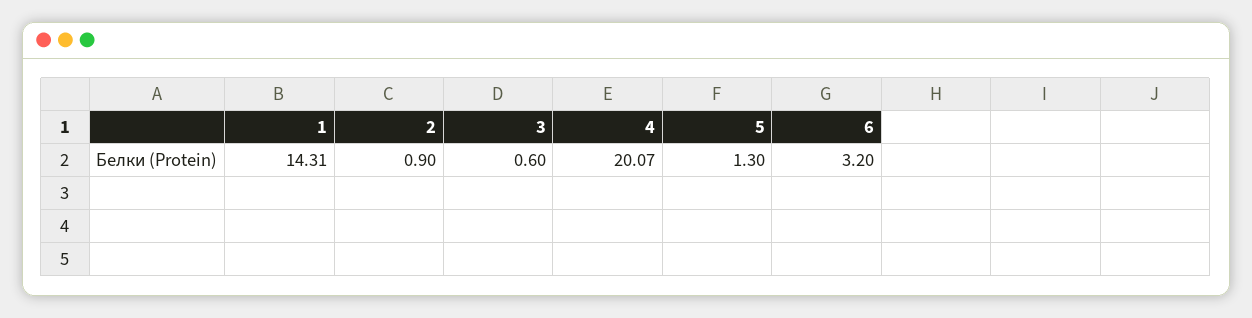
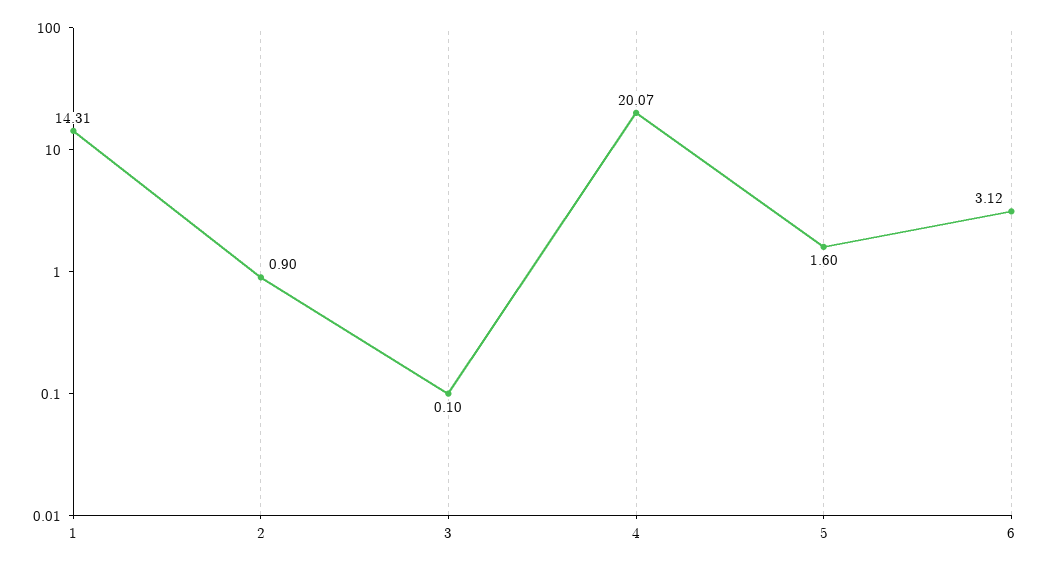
  {
    "1": 14.31,
    "2": 0.9,
-   "3": 0.6,
+   "3": 0.1,
    "4": 20.07,
-   "5": 1.3,
+   "5": 1.6,
-   "6": 3.2
+   "6": 3.12
  }

